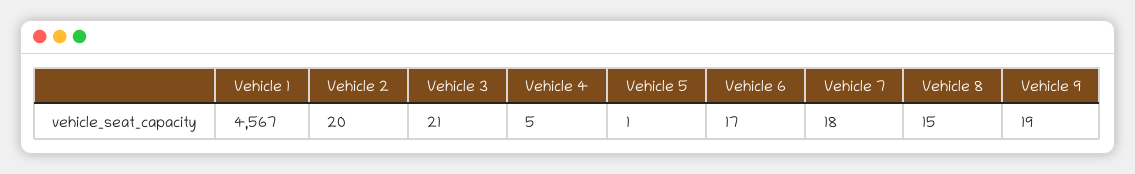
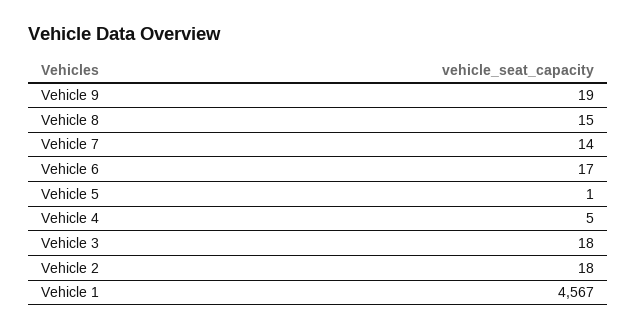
  {
    "Vehicle 1": 4567,
-   "Vehicle 2": 20,
+   "Vehicle 2": 18,
-   "Vehicle 3": 21,
+   "Vehicle 3": 18,
    "Vehicle 4": 5,
    "Vehicle 5": 1,
    "Vehicle 6": 17,
-   "Vehicle 7": 18,
+   "Vehicle 7": 14,
    "Vehicle 8": 15,
    "Vehicle 9": 19
  }

